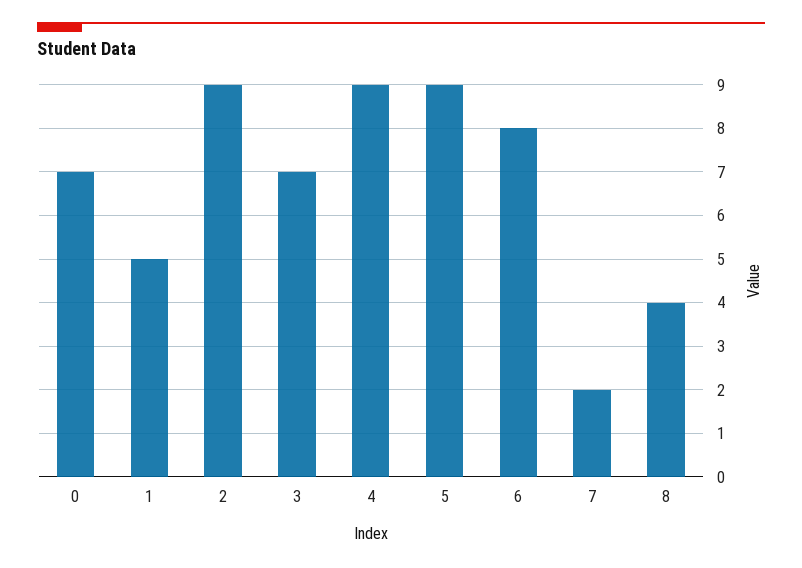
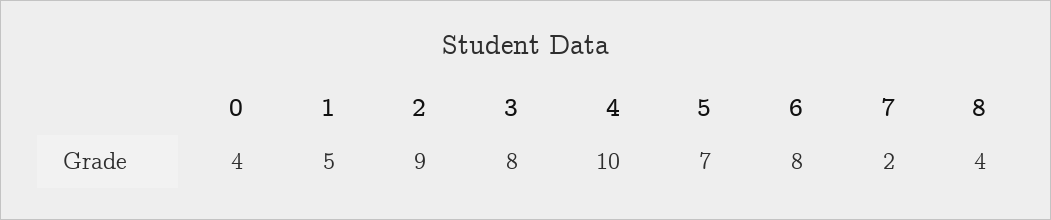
  {
-   "0": 7,
+   "0": 4,
    "1": 5,
    "2": 9,
-   "3": 7,
+   "3": 8,
-   "4": 9,
+   "4": 10,
-   "5": 9,
+   "5": 7,
    "6": 8,
    "7": 2,
    "8": 4
  }

